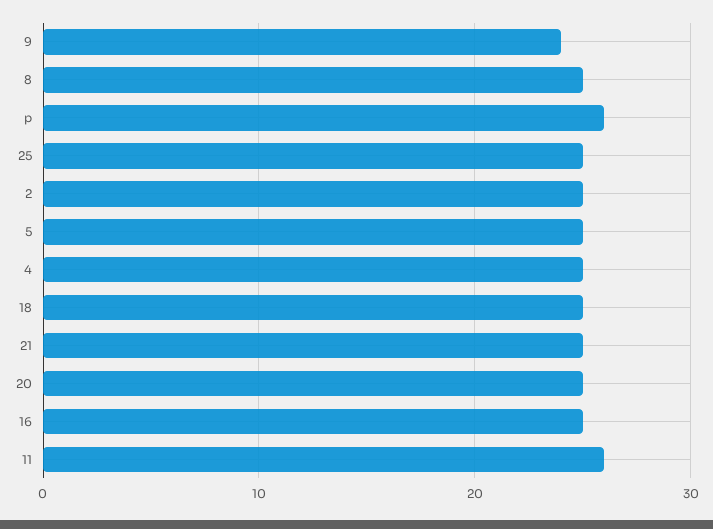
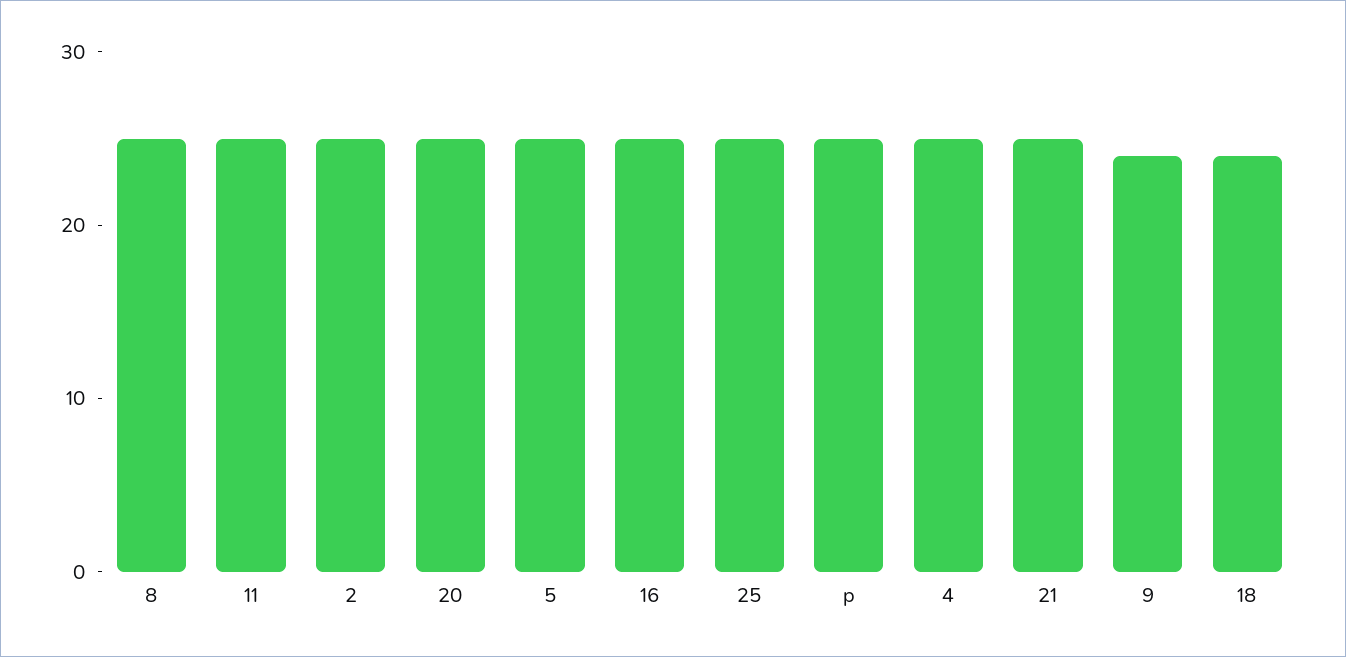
  {
    "9": 24,
    "8": 25,
-   "p": 26,
+   "p": 25,
    "25": 25,
    "2": 25,
    "5": 25,
    "4": 25,
-   "18": 25,
+   "18": 24,
    "21": 25,
    "20": 25,
    "16": 25,
-   "11": 26
+   "11": 25
  }

